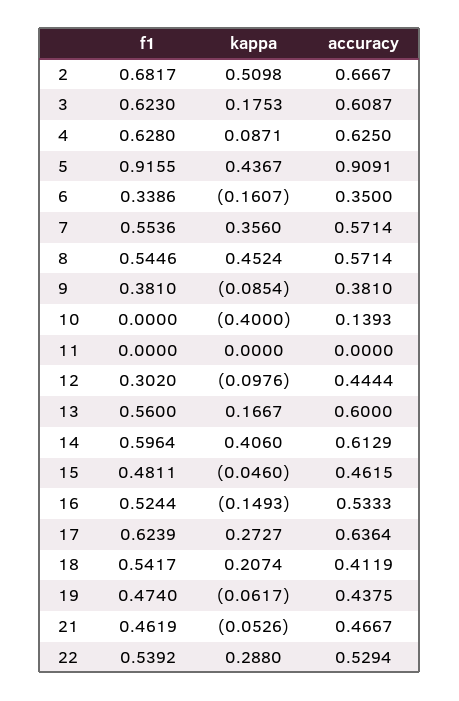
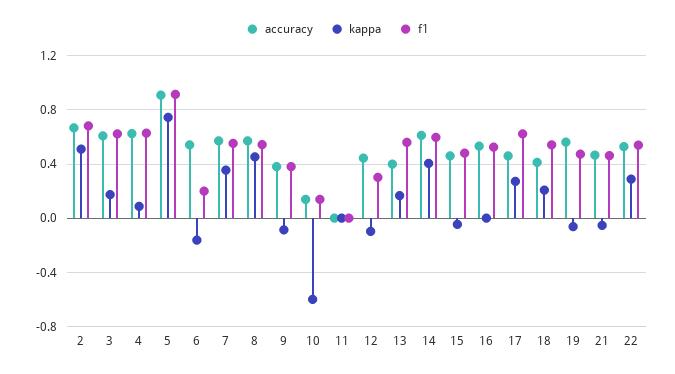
  {
    "f1": {
      "2": 0.6817,
      "3": 0.623,
      "4": 0.628,
      "5": 0.9155,
-     "6": 0.3386,
+     "6": 0.2,
      "7": 0.5536,
      "8": 0.5446,
      "9": 0.381,
-     "10": 0,
+     "10": 0.15,
      "11": 0,
      "12": 0.302,
      "13": 0.56,
      "14": 0.5964,
      "15": 0.4811,
      "16": 0.5244,
      "17": 0.6239,
      "18": 0.5417,
      "19": 0.474,
      "21": 0.4619,
      "22": 0.5392
    },
    "kappa": {
      "2": 0.5098,
      "3": 0.1753,
      "4": 0.0871,
-     "5": 0.4367,
+     "5": 0.75,
      "6": -0.1607,
      "7": 0.356,
      "8": 0.4524,
      "9": -0.0854,
-     "10": -0.4,
+     "10": -0.6,
      "11": 0,
      "12": -0.0976,
      "13": 0.1667,
      "14": 0.406,
      "15": -0.046,
-     "16": -0.1493,
+     "16": 0,
      "17": 0.2727,
      "18": 0.2074,
      "19": -0.0617,
      "21": -0.0526,
      "22": 0.288
    },
    "accuracy": {
      "2": 0.6667,
      "3": 0.6087,
      "4": 0.625,
      "5": 0.9091,
-     "6": 0.35,
+     "6": 0.55,
      "7": 0.5714,
      "8": 0.5714,
      "9": 0.381,
      "10": 0.1393,
      "11": 0,
      "12": 0.4444,
-     "13": 0.6,
+     "13": 0.4,
      "14": 0.6129,
      "15": 0.4615,
      "16": 0.5333,
-     "17": 0.6364,
+     "17": 0.45,
      "18": 0.4119,
-     "19": 0.4375,
+     "19": 0.55,
      "21": 0.4667,
      "22": 0.5294
    }
  }

